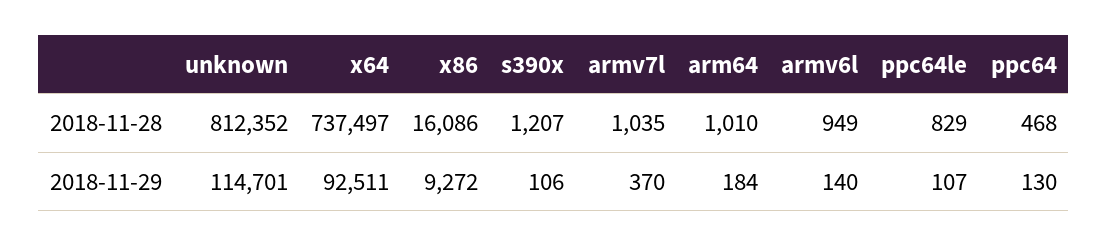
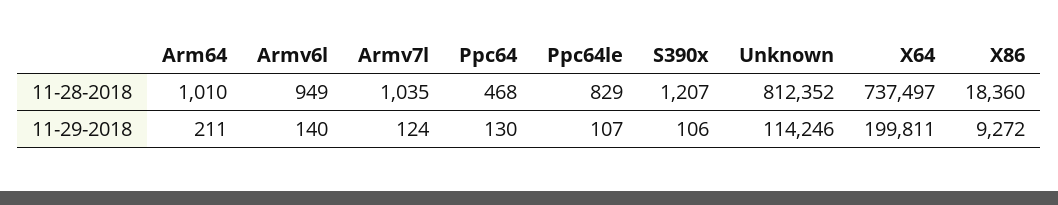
  {
    "unknown": {
      "2018-11-28": 812352,
-     "2018-11-29": 114701
+     "2018-11-29": 114246
    },
    "x64": {
      "2018-11-28": 737497,
-     "2018-11-29": 92511
+     "2018-11-29": 199811
    },
    "x86": {
-     "2018-11-28": 16086,
+     "2018-11-28": 18360,
      "2018-11-29": 9272
    },
    "s390x": {
      "2018-11-28": 1207,
      "2018-11-29": 106
    },
    "armv7l": {
      "2018-11-28": 1035,
-     "2018-11-29": 370
+     "2018-11-29": 124
    },
    "arm64": {
      "2018-11-28": 1010,
-     "2018-11-29": 184
+     "2018-11-29": 211
    },
    "armv6l": {
      "2018-11-28": 949,
      "2018-11-29": 140
    },
    "ppc64le": {
      "2018-11-28": 829,
      "2018-11-29": 107
    },
    "ppc64": {
      "2018-11-28": 468,
      "2018-11-29": 130
    }
  }

